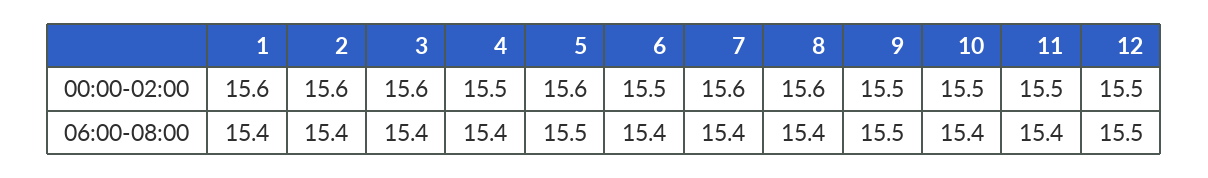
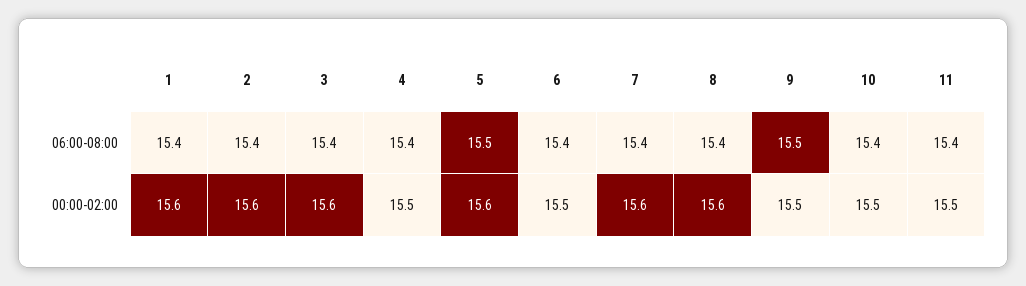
  {
    "1": {
      "00:00-02:00": 15.6,
      "06:00-08:00": 15.4
    },
    "2": {
      "00:00-02:00": 15.6,
      "06:00-08:00": 15.4
    },
    "3": {
      "00:00-02:00": 15.6,
      "06:00-08:00": 15.4
    },
    "4": {
      "00:00-02:00": 15.5,
      "06:00-08:00": 15.4
    },
    "5": {
      "00:00-02:00": 15.6,
      "06:00-08:00": 15.5
    },
    "6": {
      "00:00-02:00": 15.5,
      "06:00-08:00": 15.4
    },
    "7": {
      "00:00-02:00": 15.6,
      "06:00-08:00": 15.4
    },
    "8": {
      "00:00-02:00": 15.6,
      "06:00-08:00": 15.4
    },
    "9": {
      "00:00-02:00": 15.5,
      "06:00-08:00": 15.5
    },
    "10": {
      "00:00-02:00": 15.5,
      "06:00-08:00": 15.4
    },
    "11": {
      "00:00-02:00": 15.5,
      "06:00-08:00": 15.4
-   },
+   }
-   "12": {
-     "00:00-02:00": 15.5,
-     "06:00-08:00": 15.5
-   }
  }

